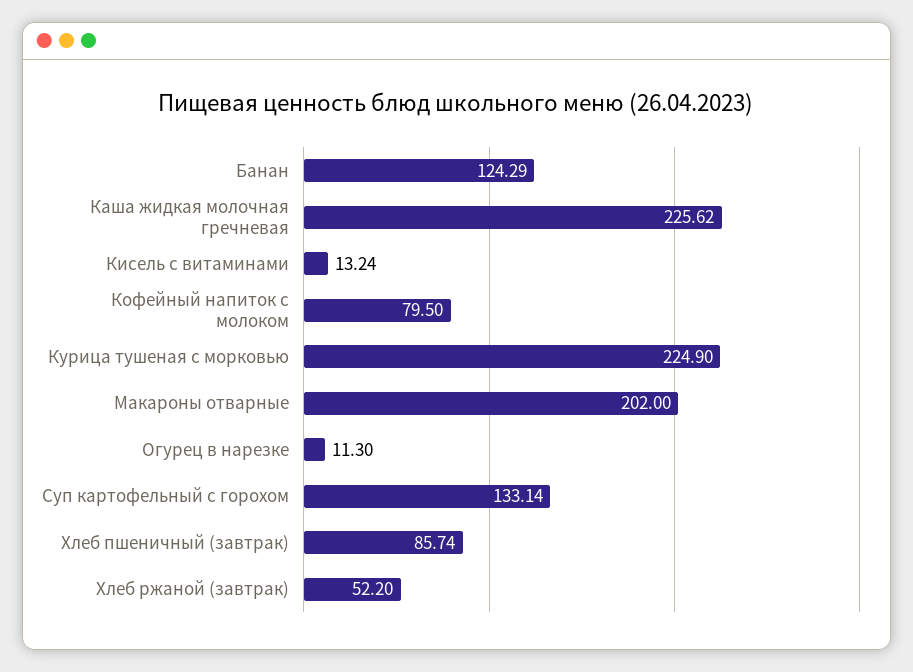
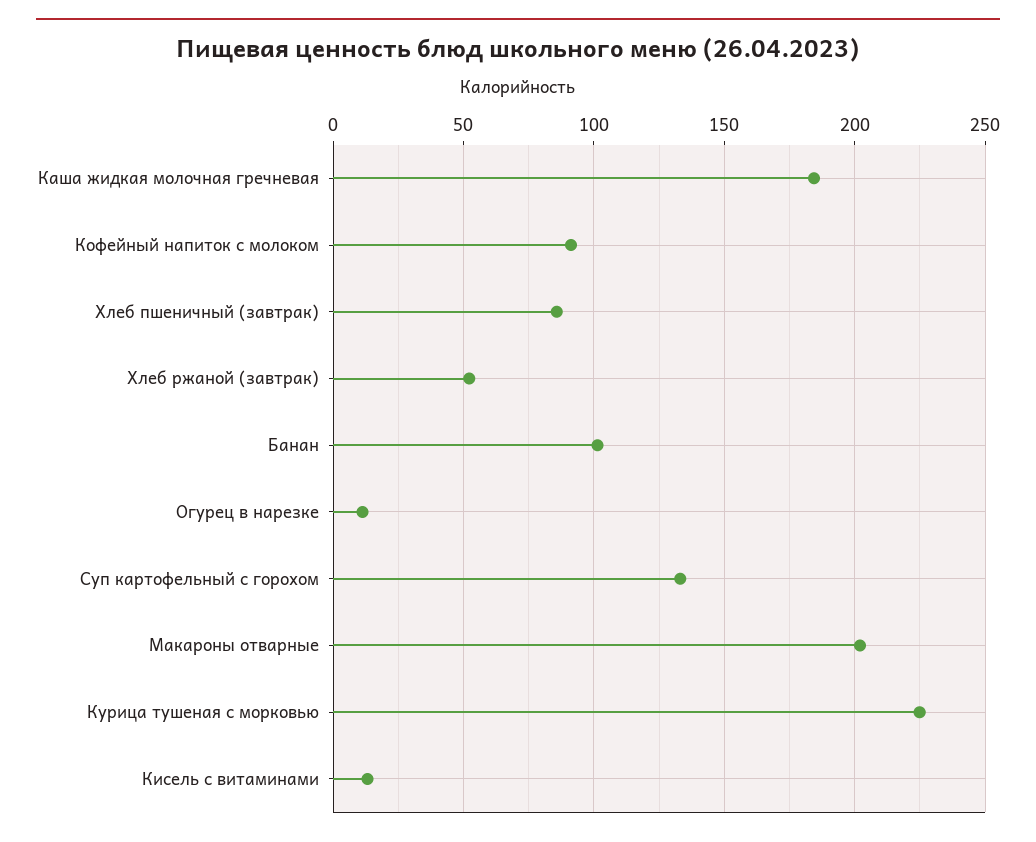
  {
-   "Банан": 124.29,
+   "Банан": 100,
-   "Каша жидкая молочная гречневая": 225.62,
+   "Каша жидкая молочная гречневая": 185,
    "Кисель с витаминами": 13.24,
-   "Кофейный напиток с молоком": 79.5,
+   "Кофейный напиток с молоком": 90,
    "Курица тушеная с морковью": 224.9,
    "Макароны отварные": 202,
    "Огурец в нарезке": 11.3,
    "Суп картофельный с горохом": 133.14,
    "Хлеб пшеничный (завтрак)": 85.74,
    "Хлеб ржаной (завтрак)": 52.2
  }

